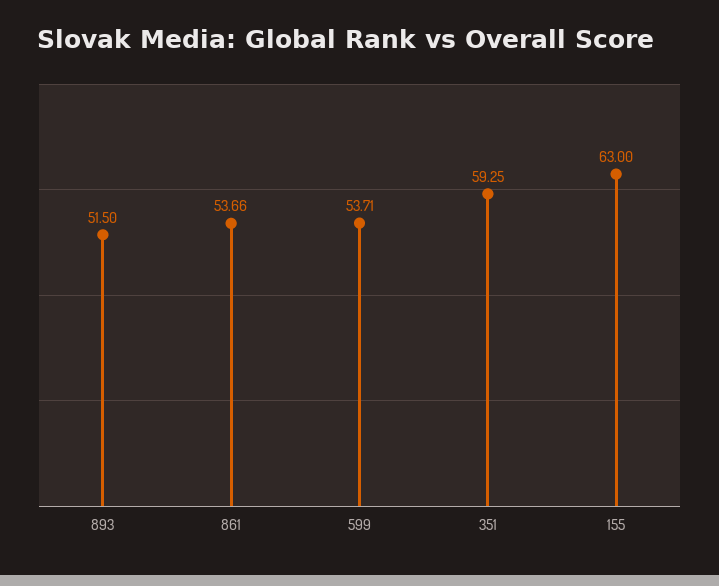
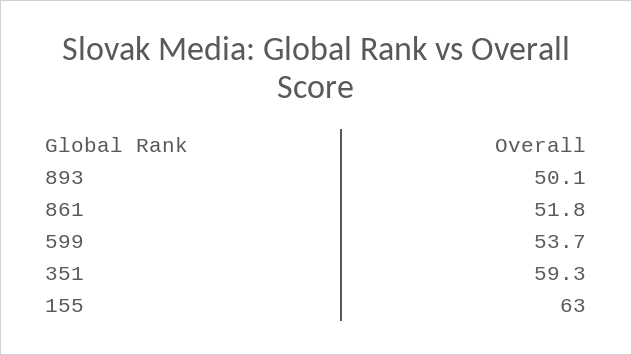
  {
-   "893": 51.5,
+   "893": 50.1,
-   "861": 53.66,
+   "861": 51.8,
    "599": 53.71,
    "351": 59.25,
    "155": 63
  }

